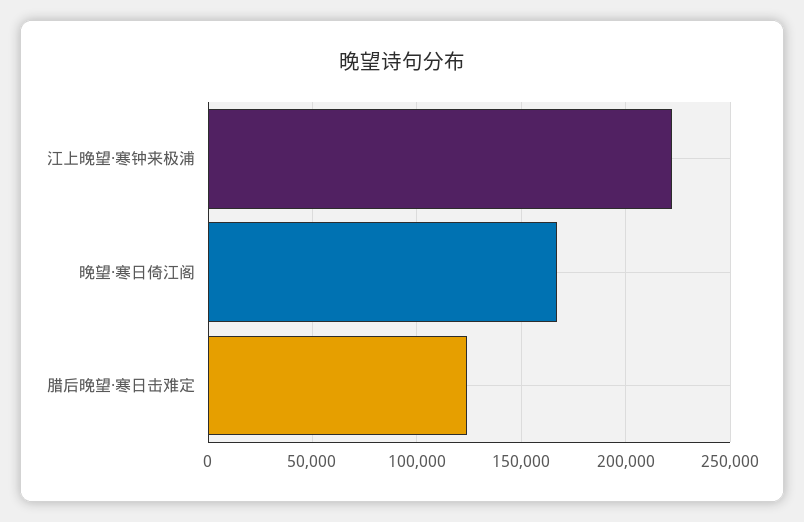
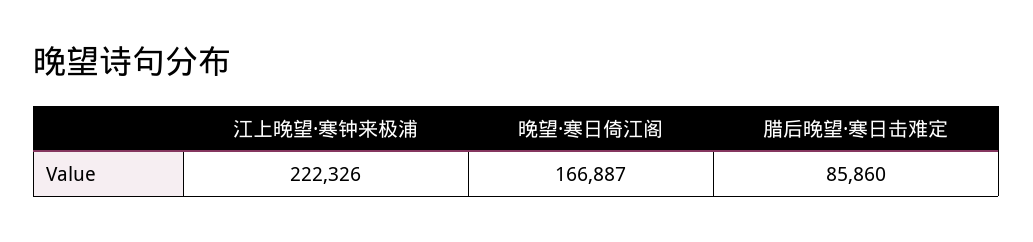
  {
    "江上晚望·寒钟来极浦": 222326,
    "晚望·寒日倚江阁": 166887,
-   "腊后晚望·寒日击难定": 125000
+   "腊后晚望·寒日击难定": 85860
  }

